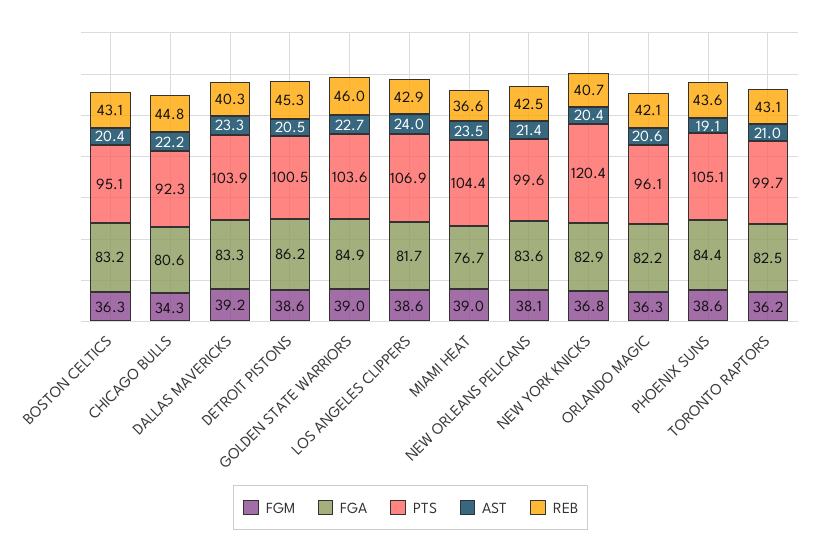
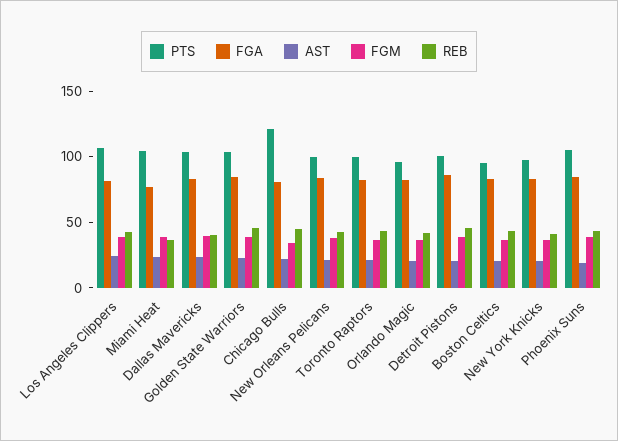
  {
    "FGM": {
      "BOSTON CELTICS": 36.3,
      "CHICAGO BULLS": 34.3,
      "DALLAS MAVERICKS": 39.2,
      "DETROIT PISTONS": 38.6,
      "GOLDEN STATE WARRIORS": 39,
      "LOS ANGELES CLIPPERS": 38.6,
      "MIAMI HEAT": 39,
      "NEW ORLEANS PELICANS": 38.1,
      "NEW YORK KNICKS": 36.8,
      "ORLANDO MAGIC": 36.3,
      "PHOENIX SUNS": 38.6,
      "TORONTO RAPTORS": 36.2
    },
    "FGA": {
      "BOSTON CELTICS": 83.2,
      "CHICAGO BULLS": 80.6,
      "DALLAS MAVERICKS": 83.3,
      "DETROIT PISTONS": 86.2,
      "GOLDEN STATE WARRIORS": 84.9,
      "LOS ANGELES CLIPPERS": 81.7,
      "MIAMI HEAT": 76.7,
      "NEW ORLEANS PELICANS": 83.6,
      "NEW YORK KNICKS": 82.9,
      "ORLANDO MAGIC": 82.2,
      "PHOENIX SUNS": 84.4,
      "TORONTO RAPTORS": 82.5
    },
    "PTS": {
      "BOSTON CELTICS": 95.1,
-     "CHICAGO BULLS": 92.3,
+     "CHICAGO BULLS": 120,
      "DALLAS MAVERICKS": 103.9,
      "DETROIT PISTONS": 100.5,
      "GOLDEN STATE WARRIORS": 103.6,
      "LOS ANGELES CLIPPERS": 106.9,
      "MIAMI HEAT": 104.4,
      "NEW ORLEANS PELICANS": 99.6,
-     "NEW YORK KNICKS": 120.4,
+     "NEW YORK KNICKS": 100,
      "ORLANDO MAGIC": 96.1,
      "PHOENIX SUNS": 105.1,
      "TORONTO RAPTORS": 99.7
    },
    "AST": {
      "BOSTON CELTICS": 20.4,
      "CHICAGO BULLS": 22.2,
      "DALLAS MAVERICKS": 23.3,
      "DETROIT PISTONS": 20.5,
      "GOLDEN STATE WARRIORS": 22.7,
      "LOS ANGELES CLIPPERS": 24,
      "MIAMI HEAT": 23.5,
      "NEW ORLEANS PELICANS": 21.4,
      "NEW YORK KNICKS": 20.4,
      "ORLANDO MAGIC": 20.6,
      "PHOENIX SUNS": 19.1,
      "TORONTO RAPTORS": 21
    },
    "REB": {
      "BOSTON CELTICS": 43.1,
      "CHICAGO BULLS": 44.8,
      "DALLAS MAVERICKS": 40.3,
      "DETROIT PISTONS": 45.3,
      "GOLDEN STATE WARRIORS": 46,
      "LOS ANGELES CLIPPERS": 42.9,
      "MIAMI HEAT": 36.6,
      "NEW ORLEANS PELICANS": 42.5,
      "NEW YORK KNICKS": 40.7,
      "ORLANDO MAGIC": 42.1,
      "PHOENIX SUNS": 43.6,
      "TORONTO RAPTORS": 43.1
    }
  }

